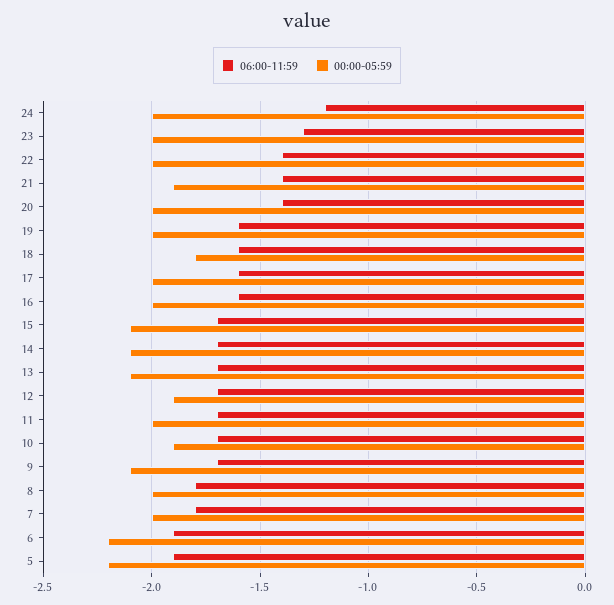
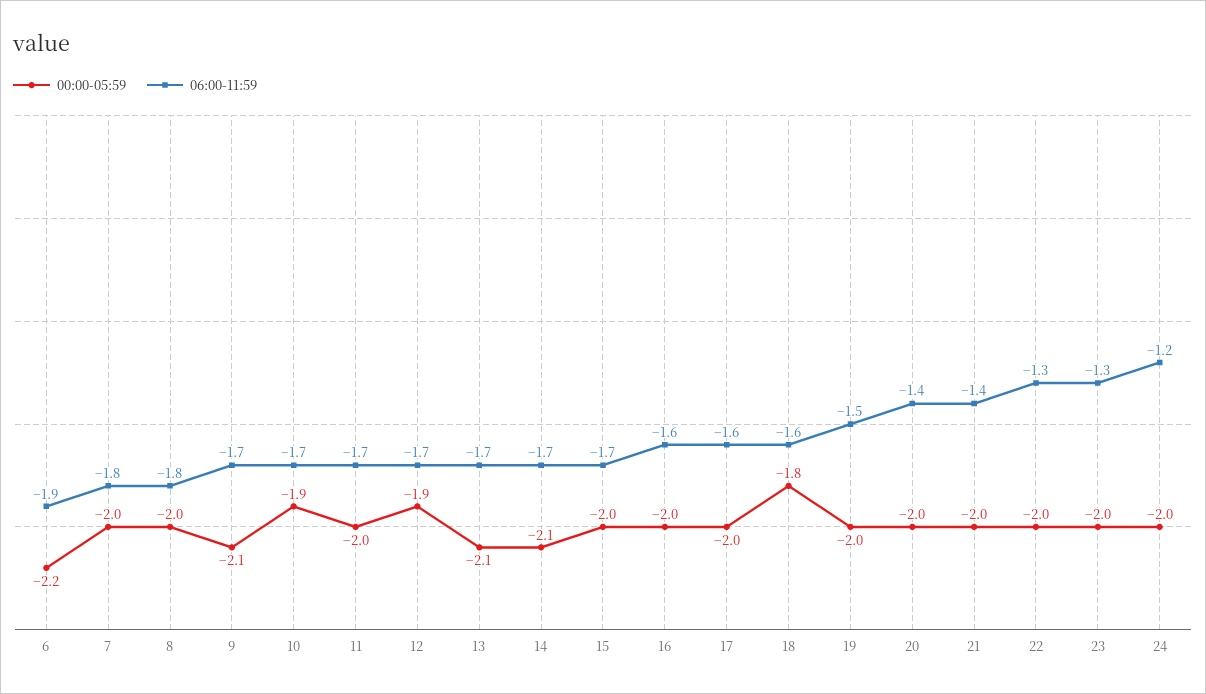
  {
    "06:00-11:59": {
      "24": -1.2,
      "23": -1.3,
-     "22": -1.4,
+     "22": -1.3,
      "21": -1.4,
      "20": -1.4,
-     "19": -1.6,
+     "19": -1.5,
      "18": -1.6,
      "17": -1.6,
      "16": -1.6,
      "15": -1.7,
      "14": -1.7,
      "13": -1.7,
      "12": -1.7,
      "11": -1.7,
      "10": -1.7,
      "9": -1.7,
      "8": -1.8,
      "7": -1.8,
-     "6": -1.9,
+     "6": -1.9
-     "5": -1.9
    },
    "00:00-05:59": {
      "24": -2,
      "23": -2,
      "22": -2,
-     "21": -1.9,
+     "21": -2,
      "20": -2,
      "19": -2,
      "18": -1.8,
      "17": -2,
      "16": -2,
-     "15": -2.1,
+     "15": -2,
      "14": -2.1,
      "13": -2.1,
      "12": -1.9,
      "11": -2,
      "10": -1.9,
      "9": -2.1,
      "8": -2,
      "7": -2,
-     "6": -2.2,
+     "6": -2.2
-     "5": -2.2
    }
  }

